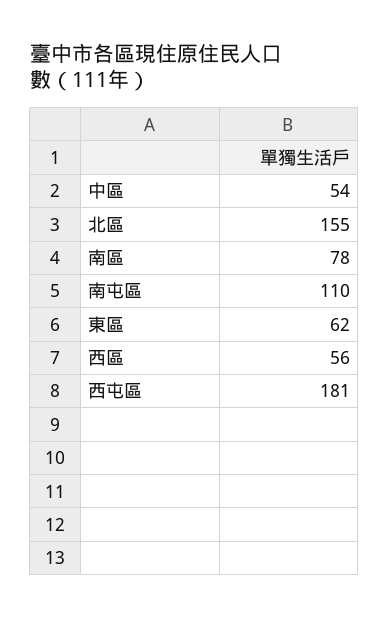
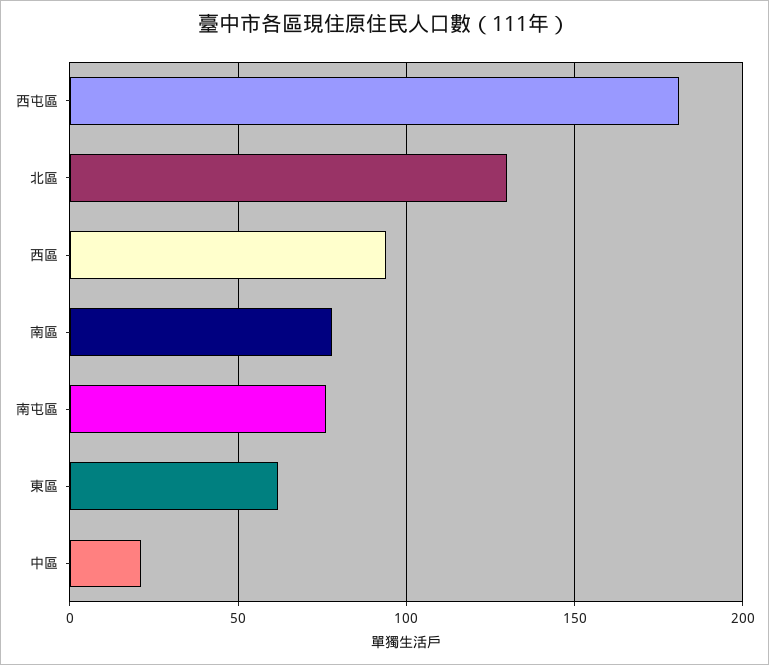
  {
-   "中區": 54,
+   "中區": 20,
-   "北區": 155,
+   "北區": 130,
    "南區": 78,
-   "南屯區": 110,
+   "南屯區": 75,
    "東區": 62,
-   "西區": 56,
+   "西區": 95,
    "西屯區": 181
  }

